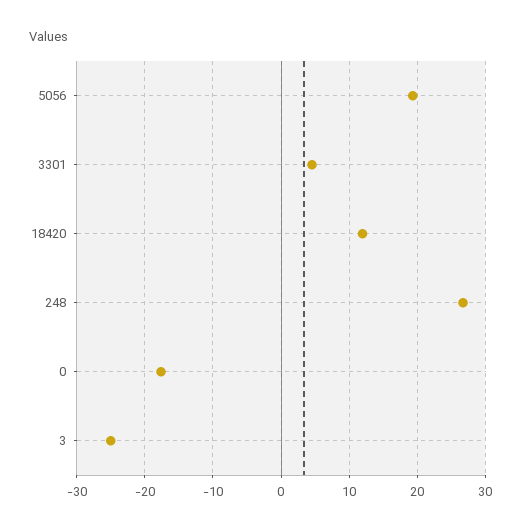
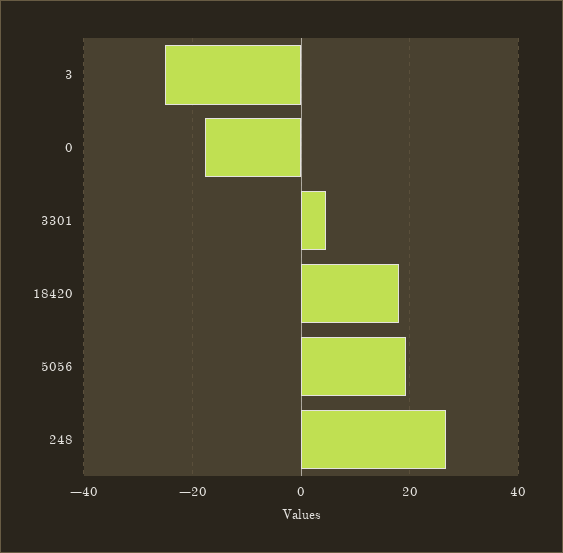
  {
    "5056": 19,
    "3301": 5,
-   "18420": 12,
+   "18420": 18,
    "248": 27,
    "0": -18,
    "3": -25
  }

